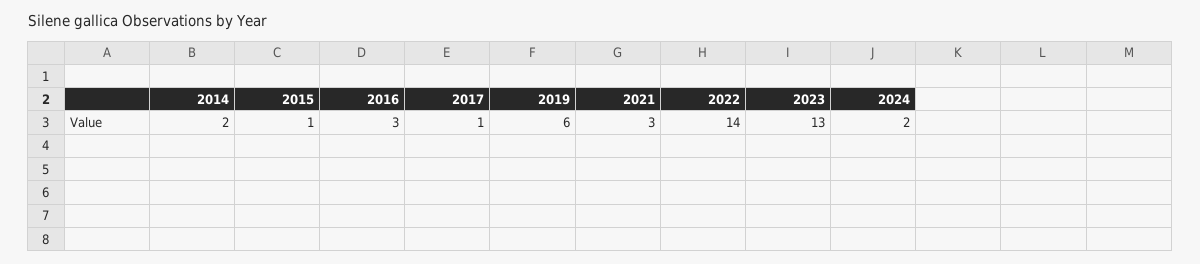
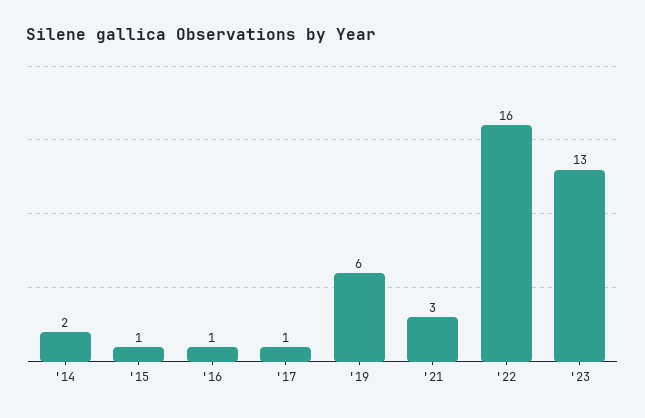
  {
    "2014": 2,
    "2015": 1,
-   "2016": 3,
+   "2016": 1,
    "2017": 1,
    "2019": 6,
    "2021": 3,
-   "2022": 14,
+   "2022": 16,
-   "2023": 13,
+   "2023": 13
-   "2024": 2
  }

